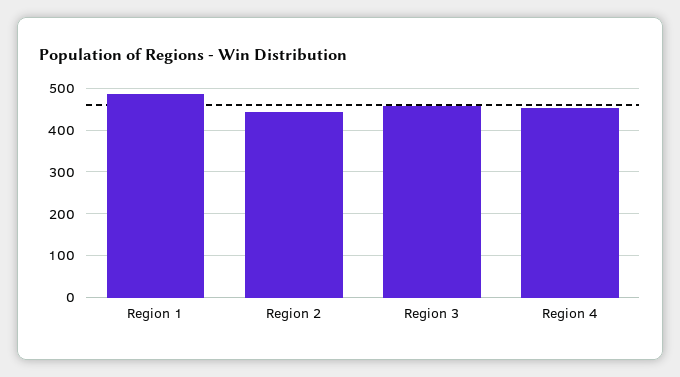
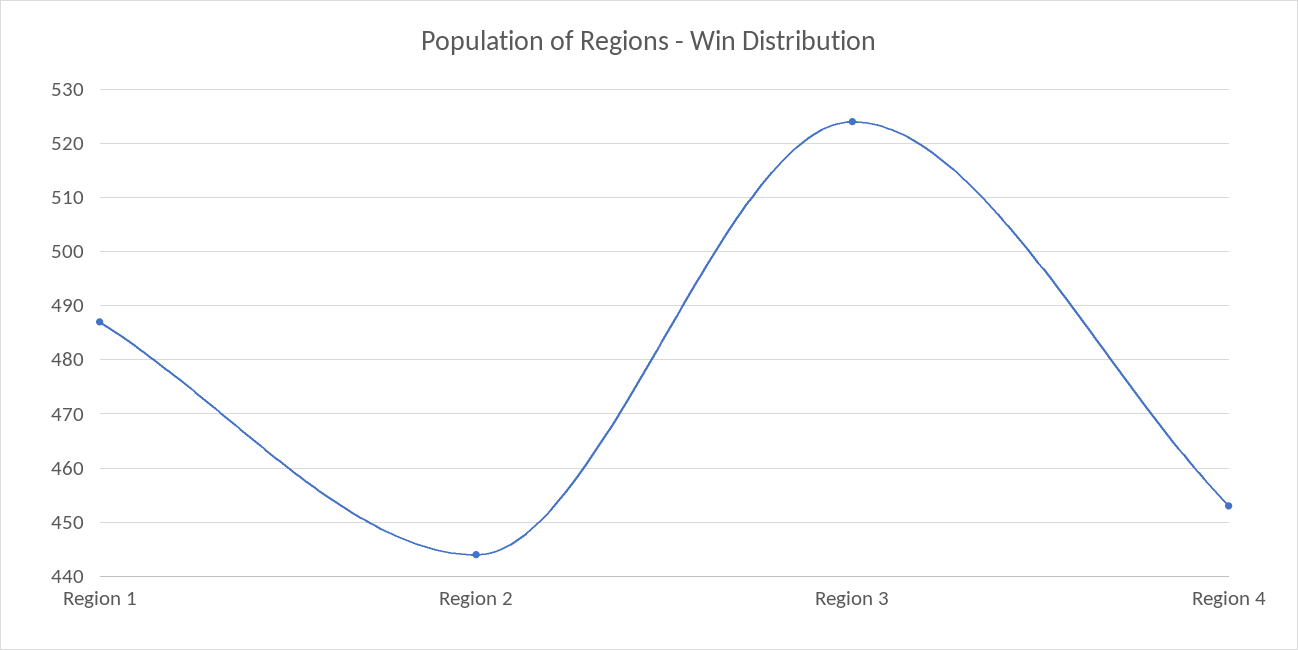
  {
    "Region 1": 485,
    "Region 2": 445,
-   "Region 3": 460,
+   "Region 3": 525,
    "Region 4": 455
  }

